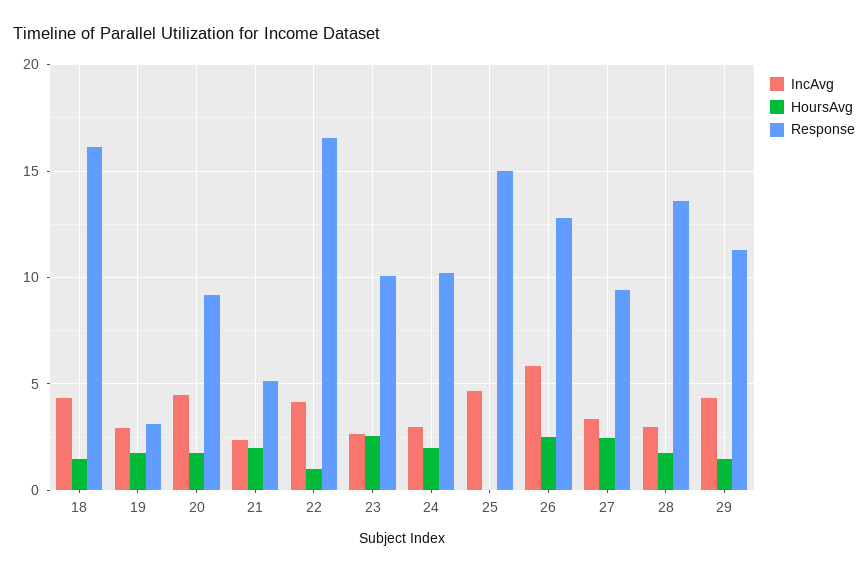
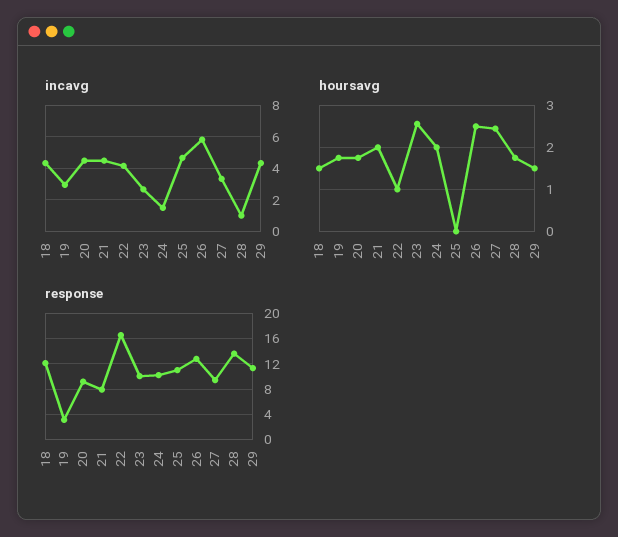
  {
    "IncAvg": {
      "18": 4.5,
      "19": 3,
      "20": 4.5,
-     "21": 2.5,
+     "21": 4.5,
      "22": 4,
      "23": 2.5,
-     "24": 3,
+     "24": 1.5,
      "25": 4.5,
      "26": 6,
      "27": 3.5,
-     "28": 3,
+     "28": 1,
      "29": 4.5
    },
    "HoursAvg": {
      "18": 1.6,
      "19": 1.8,
      "20": 1.8,
      "21": 2,
      "22": 1,
      "23": 2.6,
      "24": 2,
      "25": 0,
      "26": 2.6,
      "27": 2.4,
      "28": 1.8,
      "29": 1.6
    },
    "Response": {
-     "18": 16,
+     "18": 12,
      "19": 3,
      "20": 9,
-     "21": 5,
+     "21": 8,
      "22": 16.5,
      "23": 10,
      "24": 10,
-     "25": 15,
+     "25": 11,
      "26": 13,
      "27": 9.5,
      "28": 13.5,
      "29": 11.5
    }
  }

